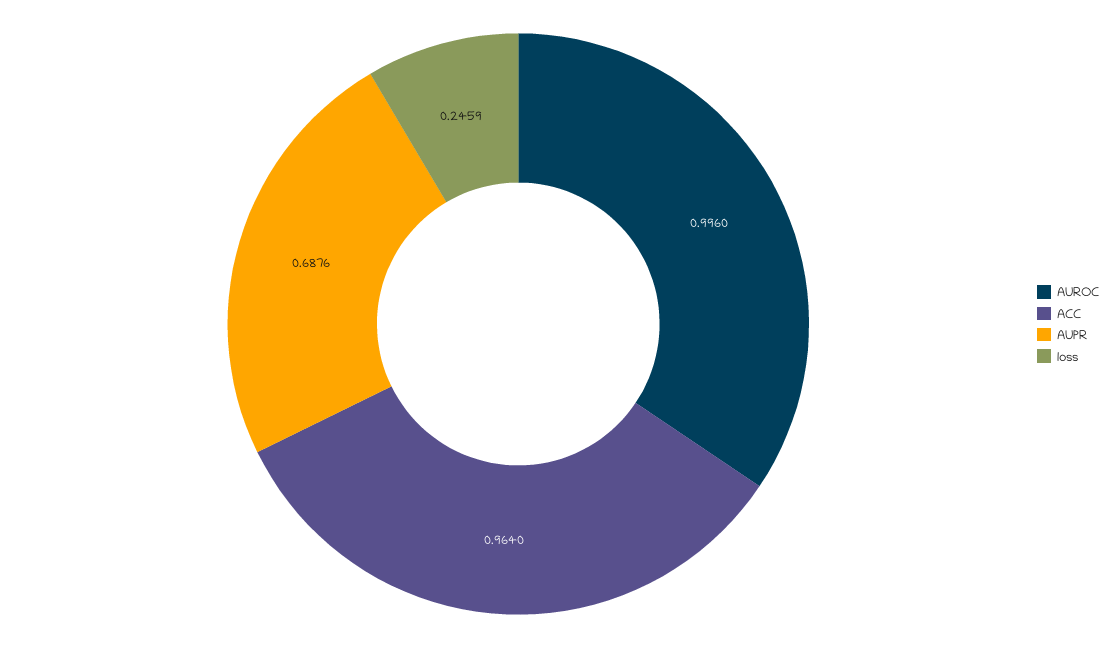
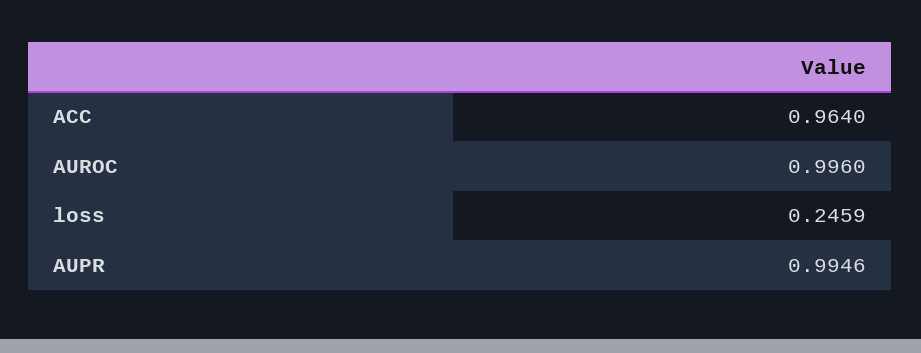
  {
    "AUROC": 0.996,
    "ACC": 0.964,
-   "AUPR": 0.6876,
+   "AUPR": 0.9946,
    "loss": 0.2459
  }

